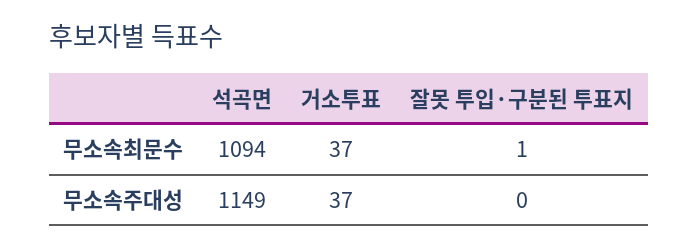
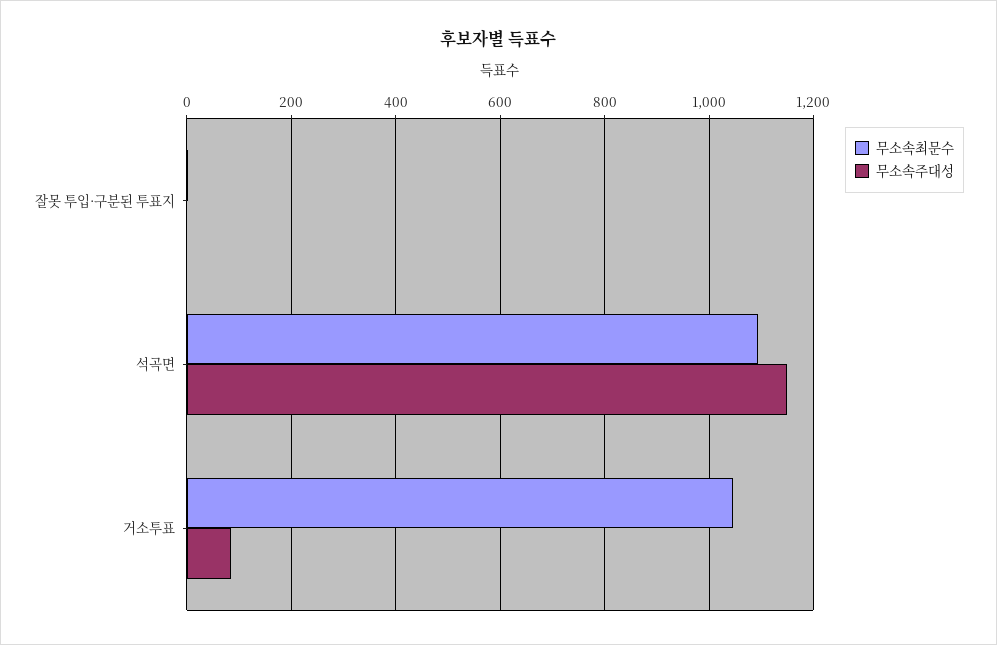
  {
    "무소속최문수": {
      "석곡면": 1094,
-     "거소투표": 37,
+     "거소투표": 1040,
      "잘못 투입·구분된 투표지": 1
    },
    "무소속주대성": {
      "석곡면": 1149,
-     "거소투표": 37,
+     "거소투표": 80,
      "잘못 투입·구분된 투표지": 0
    }
  }

